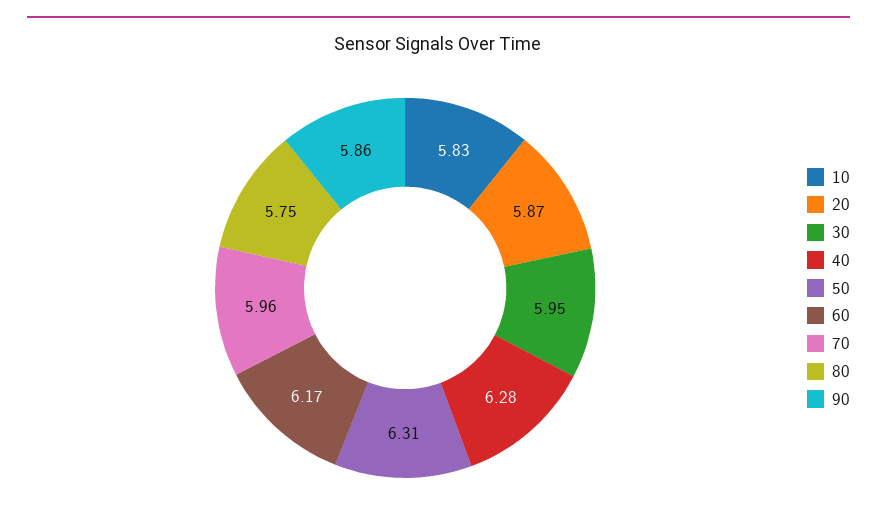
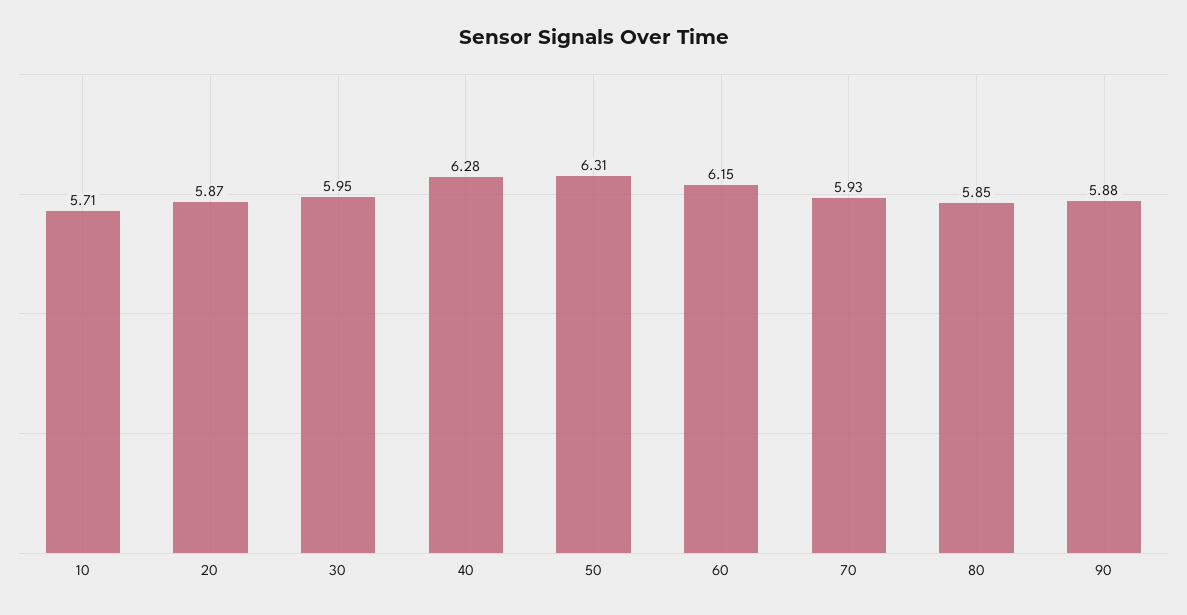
  {
-   "10": 5.83,
+   "10": 5.71,
    "20": 5.87,
    "30": 5.95,
    "40": 6.28,
    "50": 6.31,
-   "60": 6.17,
+   "60": 6.15,
-   "70": 5.96,
+   "70": 5.93,
-   "80": 5.75,
+   "80": 5.85,
-   "90": 5.86
+   "90": 5.88
  }

